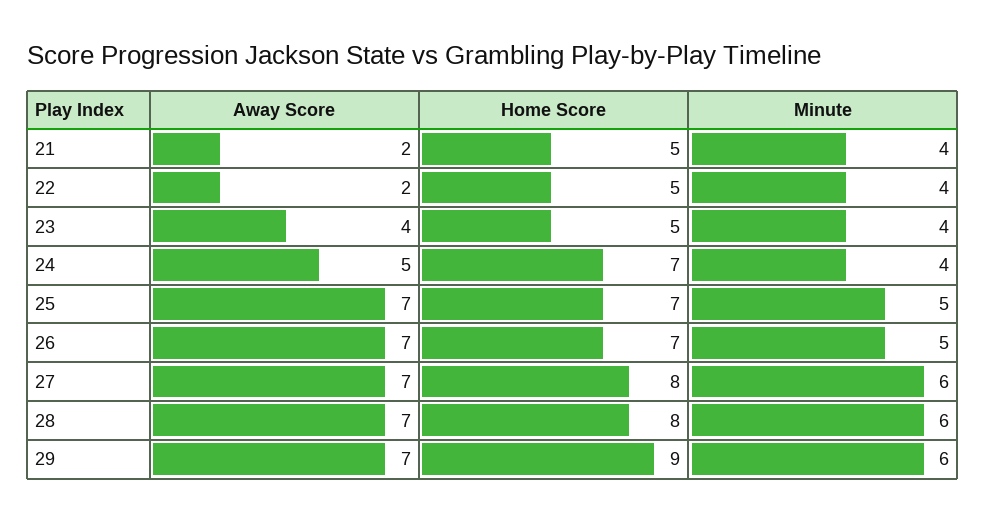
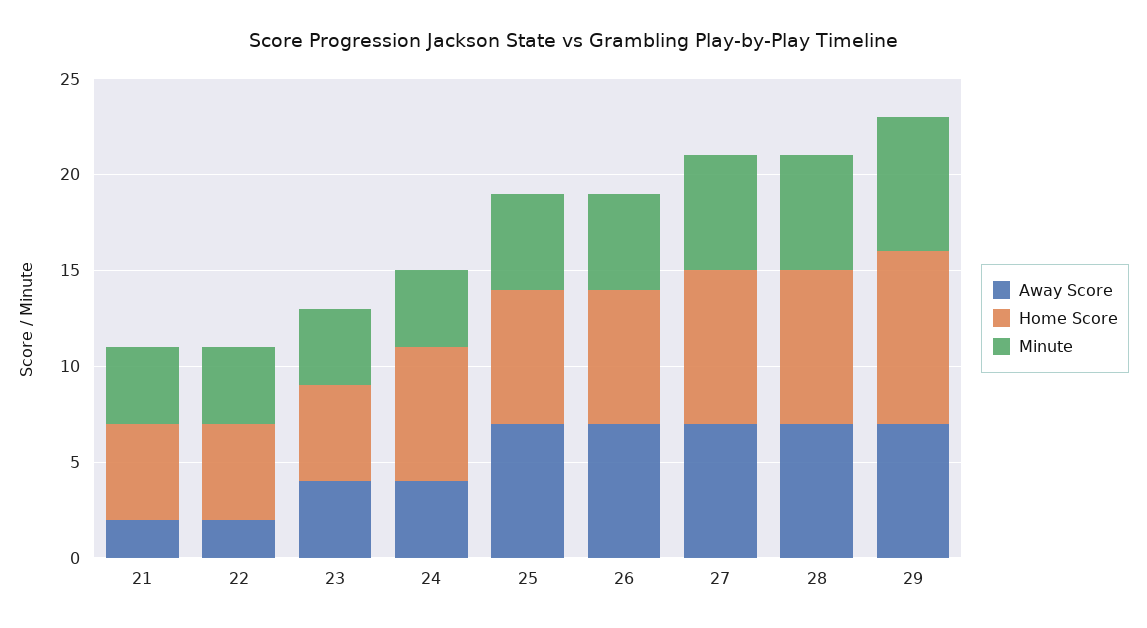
  {
    "Away Score": {
      "21": 2,
      "22": 2,
      "23": 4,
-     "24": 5,
+     "24": 4,
      "25": 7,
      "26": 7,
      "27": 7,
      "28": 7,
      "29": 7
    },
    "Home Score": {
      "21": 5,
      "22": 5,
      "23": 5,
      "24": 7,
      "25": 7,
      "26": 7,
      "27": 8,
      "28": 8,
      "29": 9
    },
    "Minute": {
      "21": 4,
      "22": 4,
      "23": 4,
      "24": 4,
      "25": 5,
      "26": 5,
      "27": 6,
      "28": 6,
-     "29": 6
+     "29": 7
    }
  }

